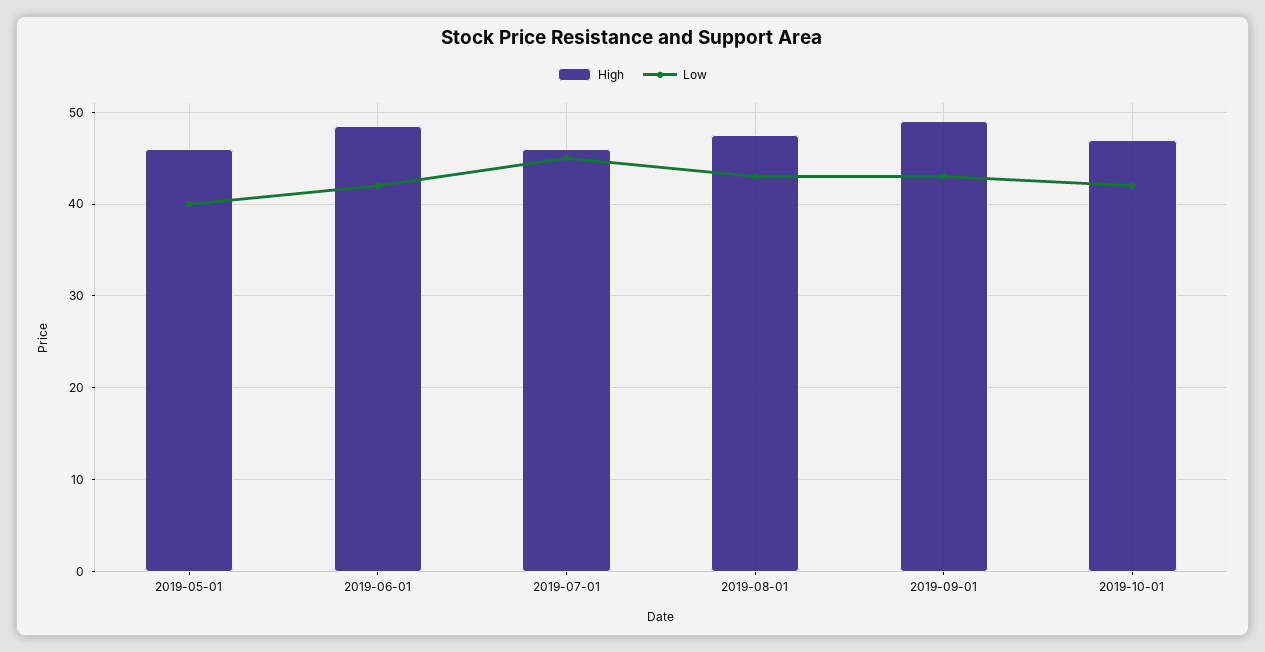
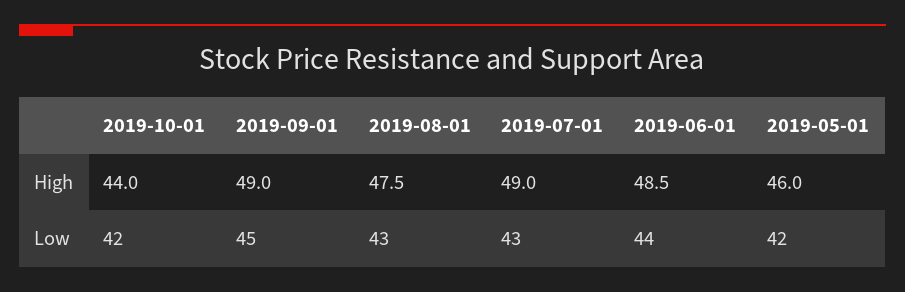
  {
    "High": {
      "2019-05-01": 46,
      "2019-06-01": 48.5,
-     "2019-07-01": 46,
+     "2019-07-01": 49,
      "2019-08-01": 47.5,
      "2019-09-01": 49,
-     "2019-10-01": 47
+     "2019-10-01": 44
    },
    "Low": {
-     "2019-05-01": 40,
+     "2019-05-01": 42,
-     "2019-06-01": 42,
+     "2019-06-01": 44,
-     "2019-07-01": 45,
+     "2019-07-01": 43,
      "2019-08-01": 43,
-     "2019-09-01": 43,
+     "2019-09-01": 45,
      "2019-10-01": 42
    }
  }

